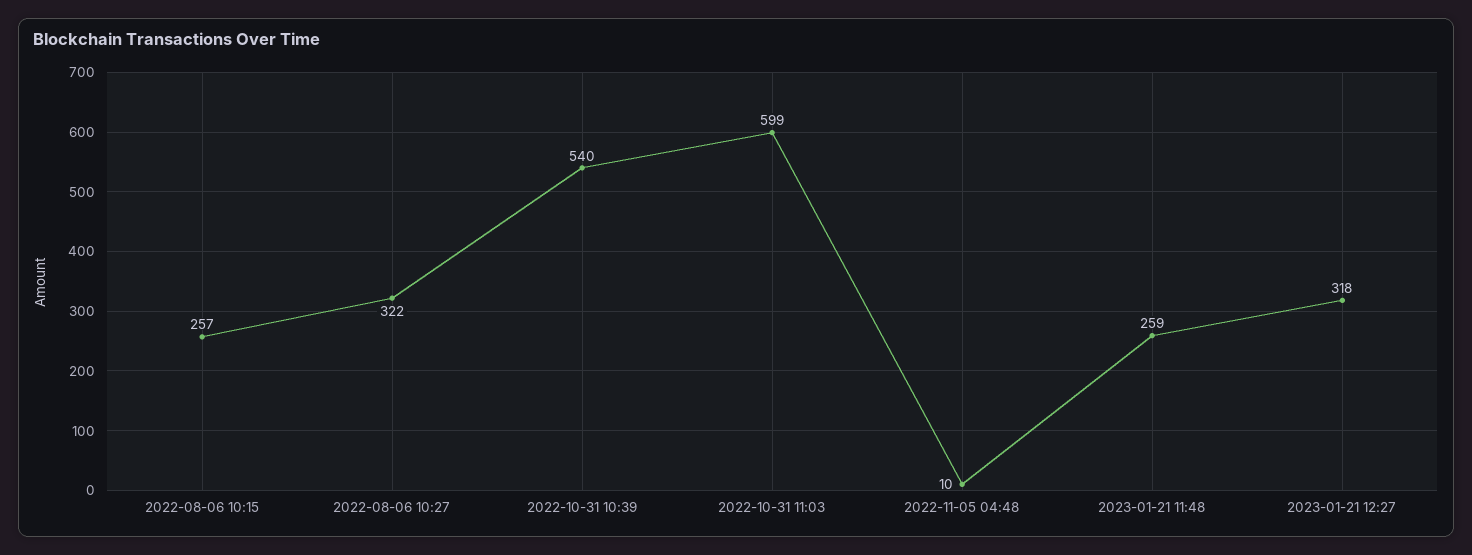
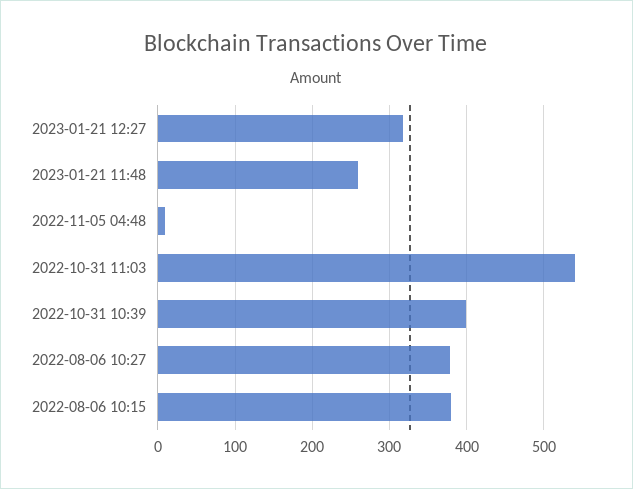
  {
-   "2022-08-06 10:15": 257,
+   "2022-08-06 10:15": 380,
-   "2022-08-06 10:27": 322,
+   "2022-08-06 10:27": 380,
-   "2022-10-31 10:39": 540,
+   "2022-10-31 10:39": 400,
-   "2022-10-31 11:03": 599,
+   "2022-10-31 11:03": 540,
    "2022-11-05 04:48": 10,
    "2023-01-21 11:48": 259,
    "2023-01-21 12:27": 318
  }

